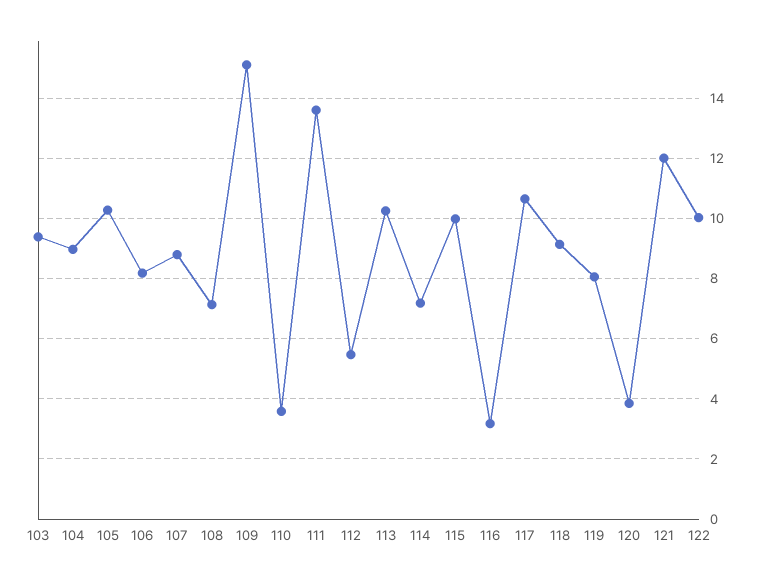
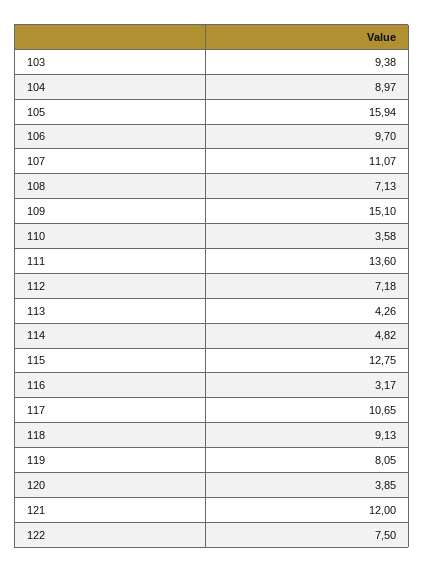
  {
    "103": 9.38,
    "104": 8.97,
-   "105": 10.2,
+   "105": 15.94,
-   "106": 8.2,
+   "106": 9.7,
-   "107": 8.8,
+   "107": 11.07,
    "108": 7.13,
    "109": 15.1,
    "110": 3.58,
    "111": 13.6,
-   "112": 5.4,
+   "112": 7.18,
-   "113": 10.2,
+   "113": 4.26,
-   "114": 7.2,
+   "114": 4.82,
-   "115": 10,
+   "115": 12.75,
    "116": 3.17,
    "117": 10.65,
    "118": 9.13,
    "119": 8.05,
    "120": 3.85,
    "121": 12,
-   "122": 10
+   "122": 7.5
  }

